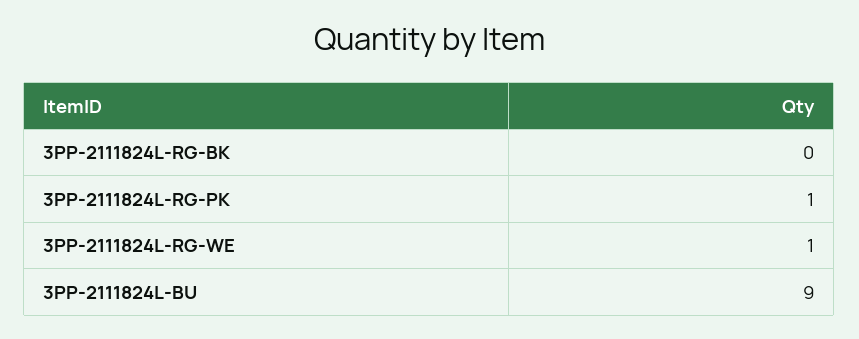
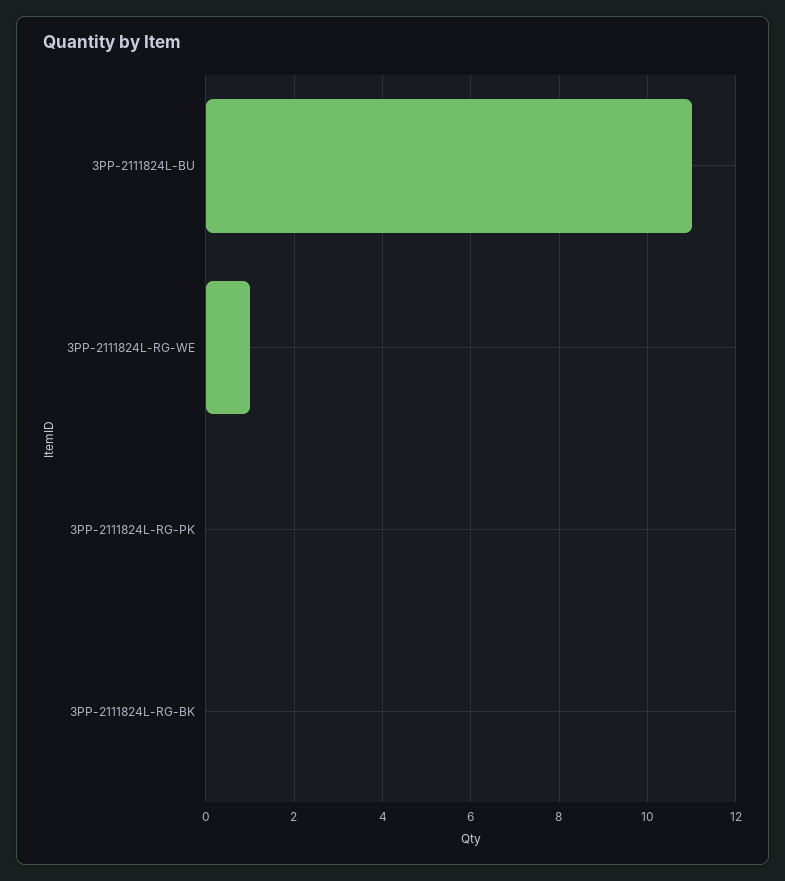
  {
    "3PP-2111824L-RG-BK": 0,
-   "3PP-2111824L-RG-PK": 1,
+   "3PP-2111824L-RG-PK": 0,
    "3PP-2111824L-RG-WE": 1,
-   "3PP-2111824L-BU": 9
+   "3PP-2111824L-BU": 11
  }

